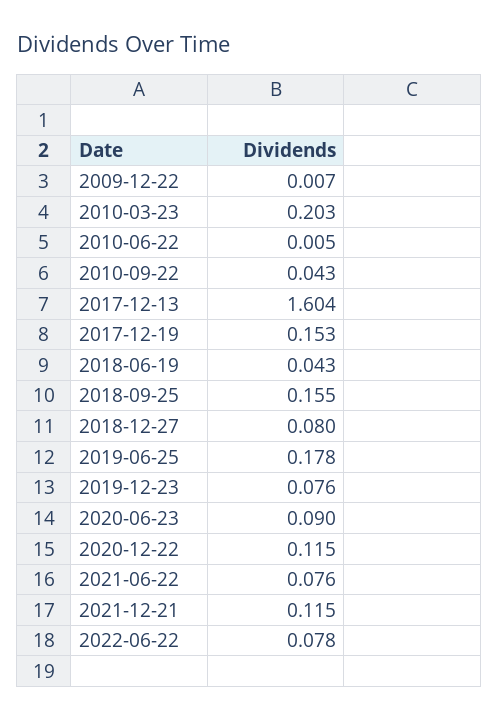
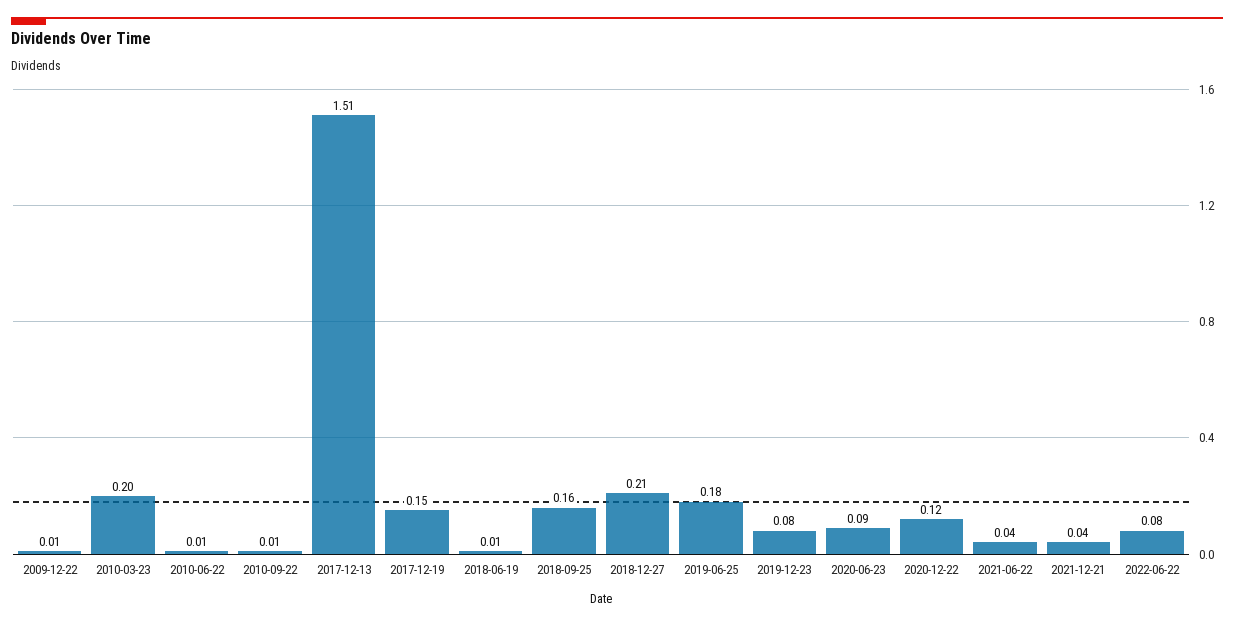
  {
    "2009-12-22": 0.007,
    "2010-03-23": 0.203,
    "2010-06-22": 0.005,
-   "2010-09-22": 0.043,
+   "2010-09-22": 0.01,
-   "2017-12-13": 1.604,
+   "2017-12-13": 1.51,
    "2017-12-19": 0.153,
-   "2018-06-19": 0.043,
+   "2018-06-19": 0.01,
    "2018-09-25": 0.155,
-   "2018-12-27": 0.08,
+   "2018-12-27": 0.21,
    "2019-06-25": 0.178,
    "2019-12-23": 0.076,
    "2020-06-23": 0.09,
    "2020-12-22": 0.115,
-   "2021-06-22": 0.076,
+   "2021-06-22": 0.04,
-   "2021-12-21": 0.115,
+   "2021-12-21": 0.04,
    "2022-06-22": 0.078
  }

